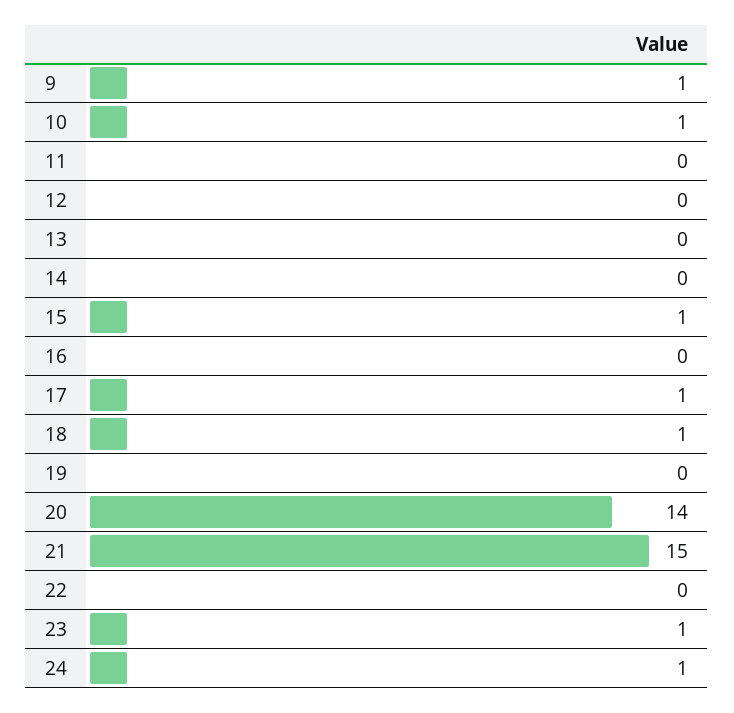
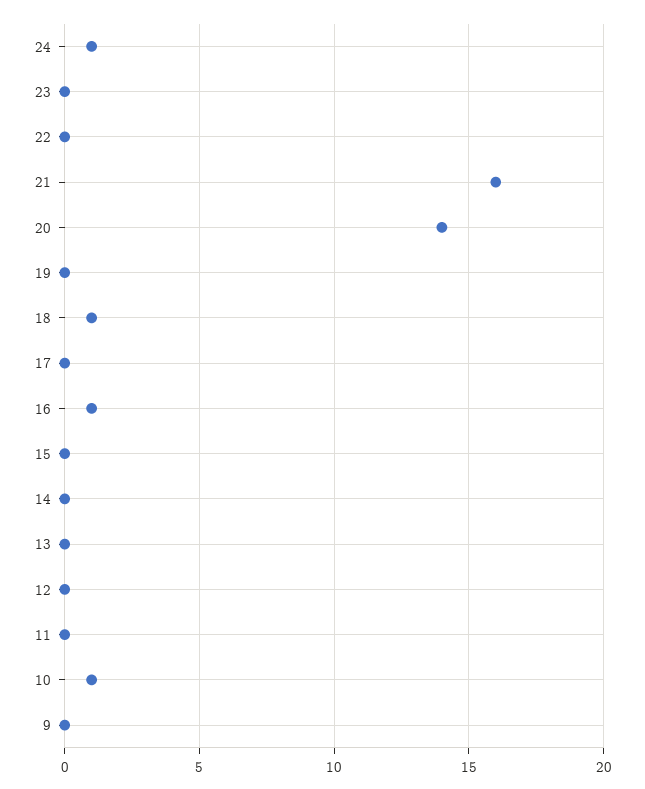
  {
-   "9": 1,
+   "9": 0,
    "10": 1,
    "11": 0,
    "12": 0,
    "13": 0,
    "14": 0,
-   "15": 1,
+   "15": 0,
-   "16": 0,
+   "16": 1,
-   "17": 1,
+   "17": 0,
    "18": 1,
    "19": 0,
    "20": 14,
-   "21": 15,
+   "21": 16,
    "22": 0,
-   "23": 1,
+   "23": 0,
    "24": 1
  }

